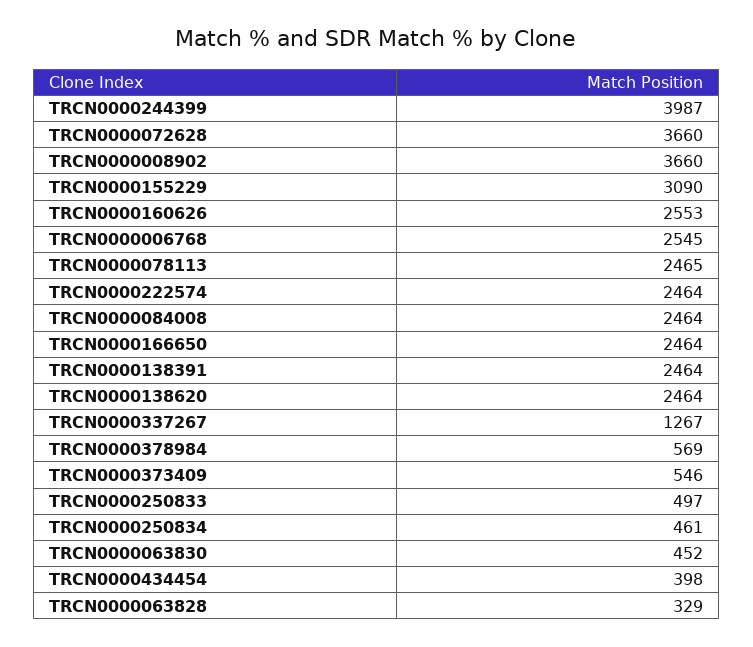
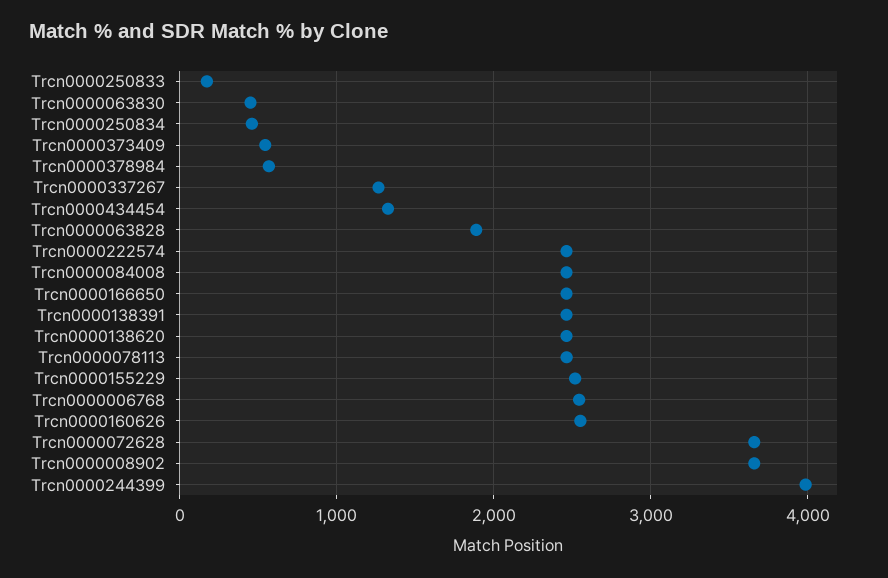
  {
    "TRCN0000244399": 3987,
    "TRCN0000072628": 3660,
    "TRCN0000008902": 3660,
-   "TRCN0000155229": 3090,
+   "TRCN0000155229": 2500,
    "TRCN0000160626": 2553,
    "TRCN0000006768": 2545,
    "TRCN0000078113": 2465,
    "TRCN0000222574": 2464,
    "TRCN0000084008": 2464,
    "TRCN0000166650": 2464,
    "TRCN0000138391": 2464,
    "TRCN0000138620": 2464,
    "TRCN0000337267": 1267,
    "TRCN0000378984": 569,
    "TRCN0000373409": 546,
-   "TRCN0000250833": 497,
+   "TRCN0000250833": 200,
    "TRCN0000250834": 461,
    "TRCN0000063830": 452,
-   "TRCN0000434454": 398,
+   "TRCN0000434454": 1300,
-   "TRCN0000063828": 329
+   "TRCN0000063828": 1900
  }

